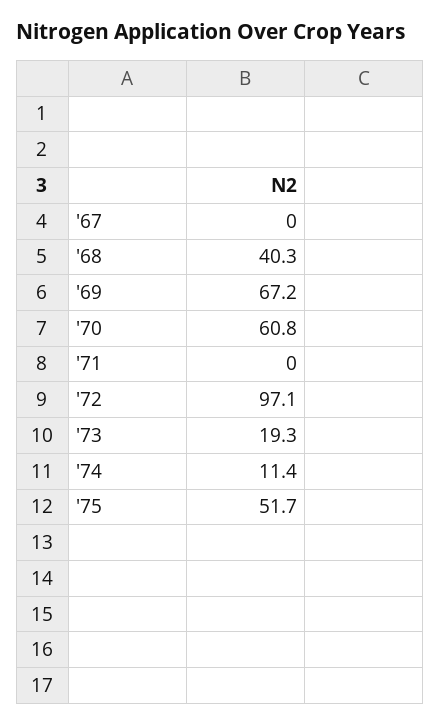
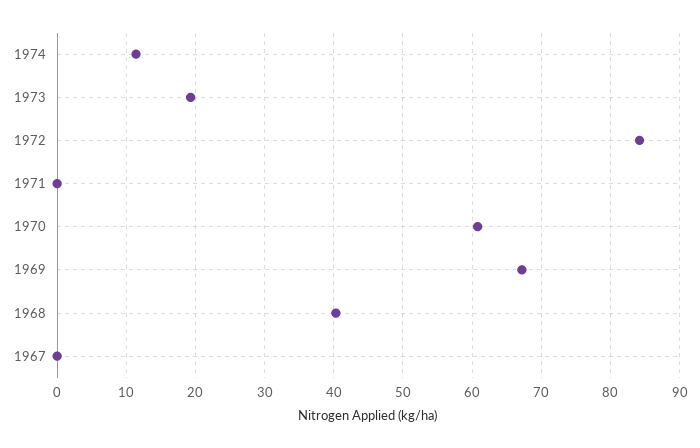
  {
    "'67": 0,
    "'68": 40.3,
    "'69": 67.2,
    "'70": 60.8,
    "'71": 0,
-   "'72": 97.1,
+   "'72": 84,
    "'73": 19.3,
-   "'74": 11.4,
+   "'74": 11.4
-   "'75": 51.7
  }

